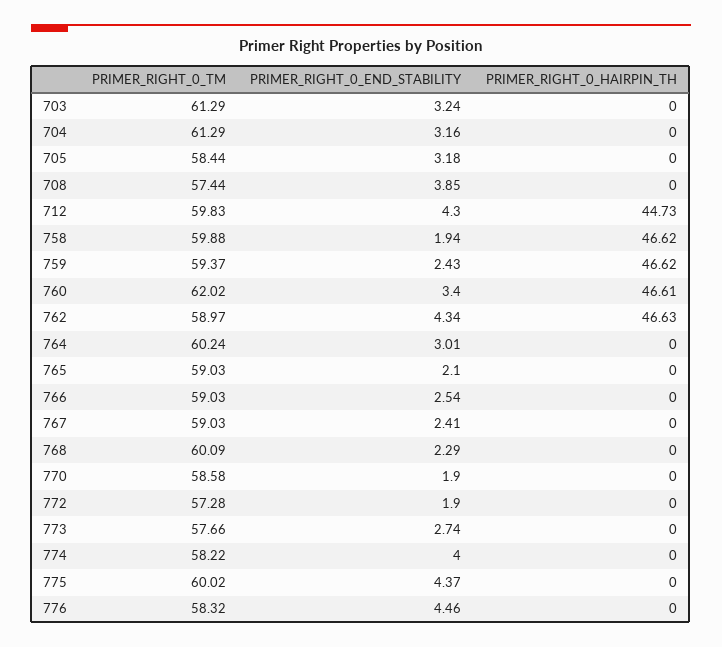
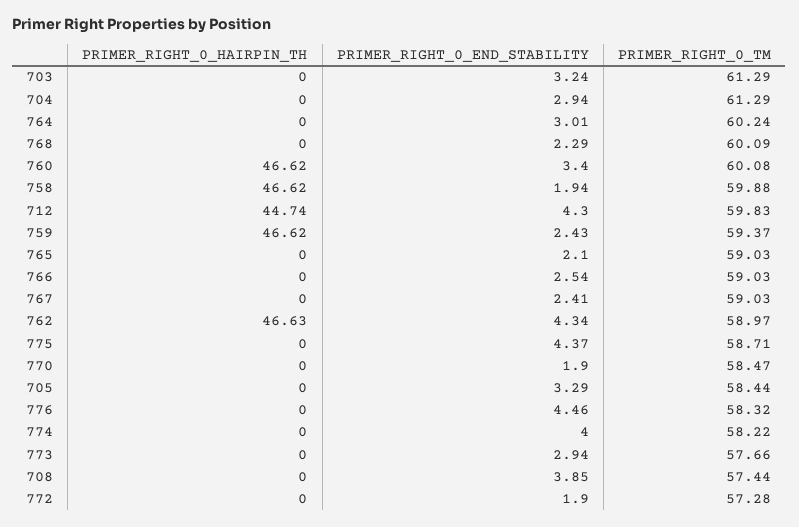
  {
    "PRIMER_RIGHT_0_TM": {
      "703": 61.29,
      "704": 61.29,
      "705": 58.44,
      "708": 57.44,
      "712": 59.83,
      "758": 59.88,
      "759": 59.37,
-     "760": 62.02,
+     "760": 60.08,
      "762": 58.97,
      "764": 60.24,
      "765": 59.03,
      "766": 59.03,
      "767": 59.03,
      "768": 60.09,
-     "770": 58.58,
+     "770": 58.47,
      "772": 57.28,
      "773": 57.66,
      "774": 58.22,
-     "775": 60.02,
+     "775": 58.71,
      "776": 58.32
    },
    "PRIMER_RIGHT_0_END_STABILITY": {
      "703": 3.24,
-     "704": 3.16,
+     "704": 2.94,
-     "705": 3.18,
+     "705": 3.29,
      "708": 3.85,
      "712": 4.3,
      "758": 1.94,
      "759": 2.43,
      "760": 3.4,
      "762": 4.34,
      "764": 3.01,
      "765": 2.1,
      "766": 2.54,
      "767": 2.41,
      "768": 2.29,
      "770": 1.9,
      "772": 1.9,
-     "773": 2.74,
+     "773": 2.94,
      "774": 4,
      "775": 4.37,
      "776": 4.46
    },
    "PRIMER_RIGHT_0_HAIRPIN_TH": {
      "703": 0,
      "704": 0,
      "705": 0,
      "708": 0,
-     "712": 44.73,
+     "712": 44.74,
      "758": 46.62,
      "759": 46.62,
-     "760": 46.61,
+     "760": 46.62,
      "762": 46.63,
      "764": 0,
      "765": 0,
      "766": 0,
      "767": 0,
      "768": 0,
      "770": 0,
      "772": 0,
      "773": 0,
      "774": 0,
      "775": 0,
      "776": 0
    }
  }

